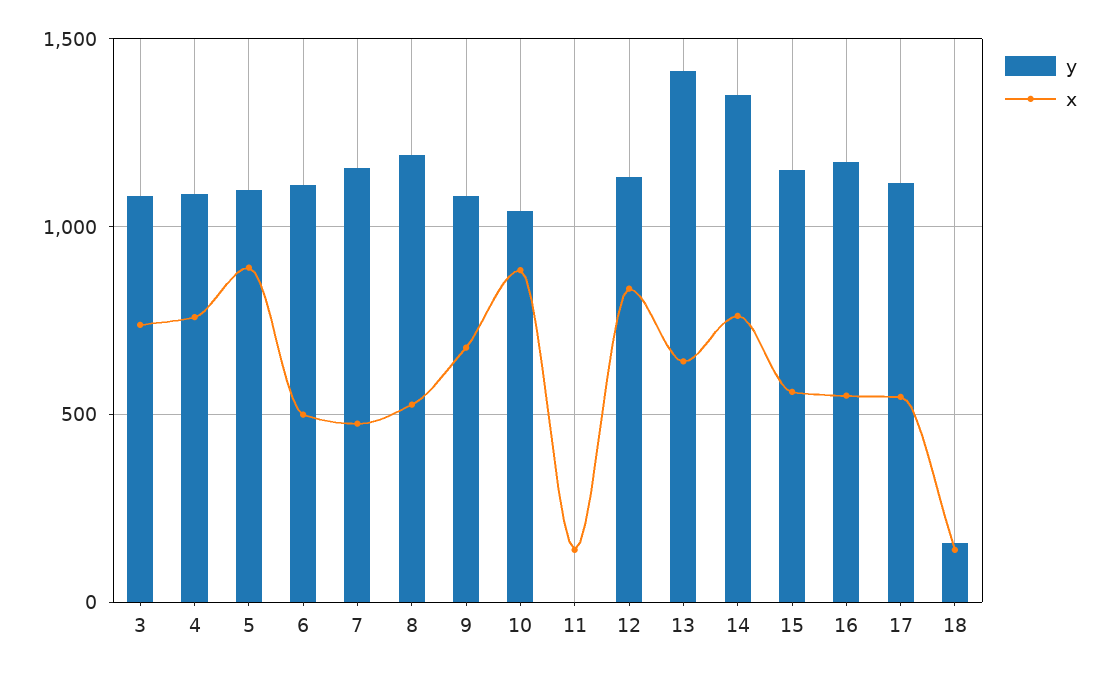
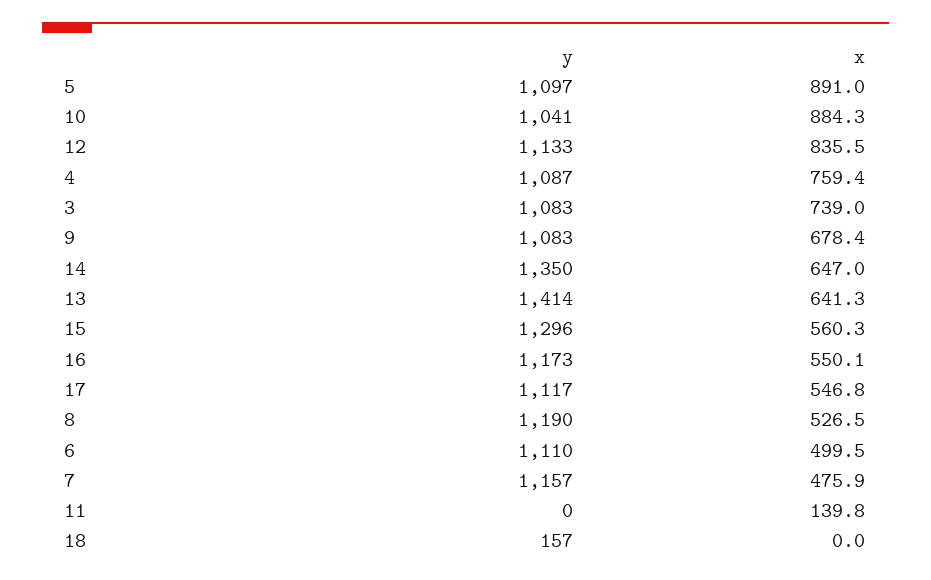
  {
    "y": {
      "3": 1083,
      "4": 1087,
      "5": 1097,
      "6": 1110,
      "7": 1157,
      "8": 1190,
      "9": 1083,
      "10": 1041,
      "11": 0,
      "12": 1133,
      "13": 1414,
      "14": 1350,
-     "15": 1150,
+     "15": 1296,
      "16": 1173,
      "17": 1117,
      "18": 157
    },
    "x": {
      "3": 739,
      "4": 759.4,
      "5": 891,
      "6": 499.5,
      "7": 475.9,
      "8": 526.5,
      "9": 678.4,
      "10": 884.3,
      "11": 139.8,
      "12": 835.5,
      "13": 641.3,
-     "14": 750,
+     "14": 647,
      "15": 560.3,
      "16": 550.1,
      "17": 546.8,
-     "18": 150
+     "18": 0
    }
  }

